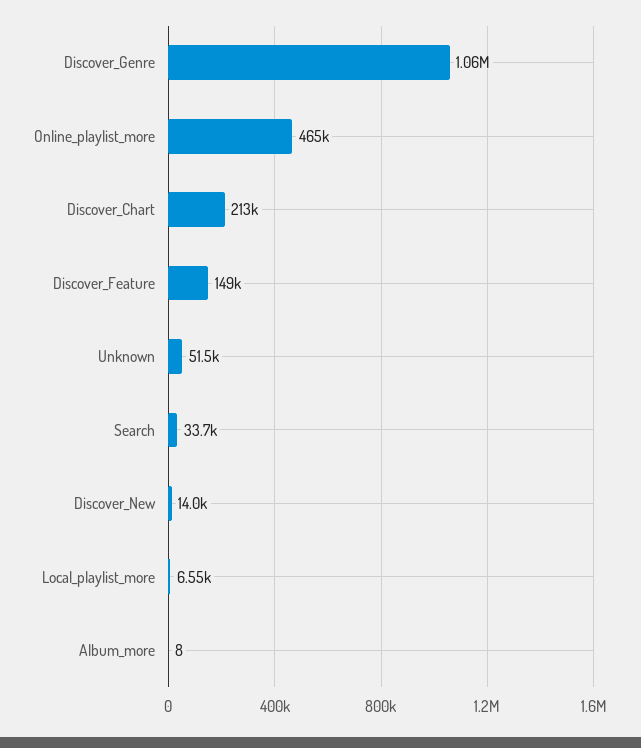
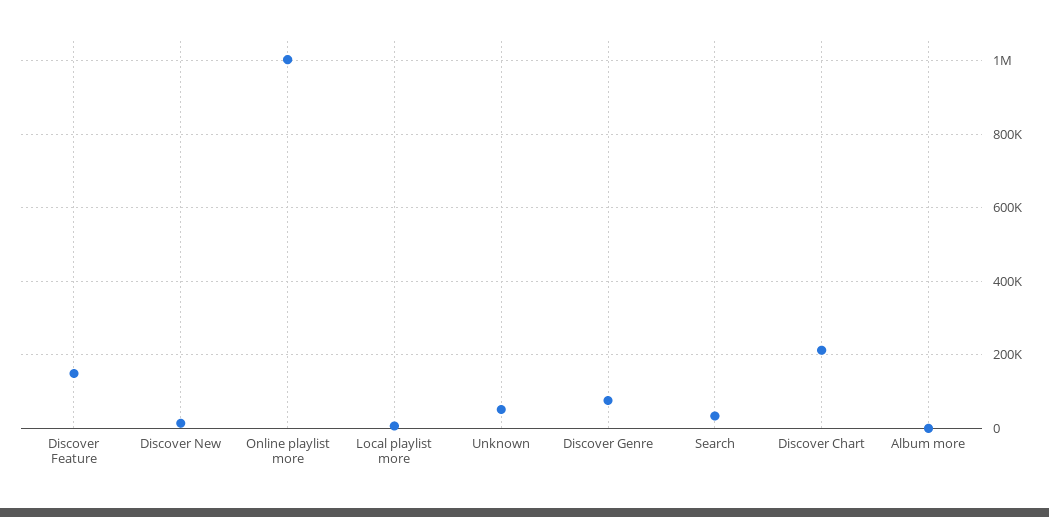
  {
-   "Discover_Genre": 1060000,
+   "Discover_Genre": 80000,
-   "Online_playlist_more": 465000,
+   "Online_playlist_more": 1000000,
    "Discover_Chart": 213000,
    "Discover_Feature": 149000,
    "Unknown": 51500,
    "Search": 33700,
    "Discover_New": 14000,
    "Local_playlist_more": 6550,
    "Album_more": 8
  }

